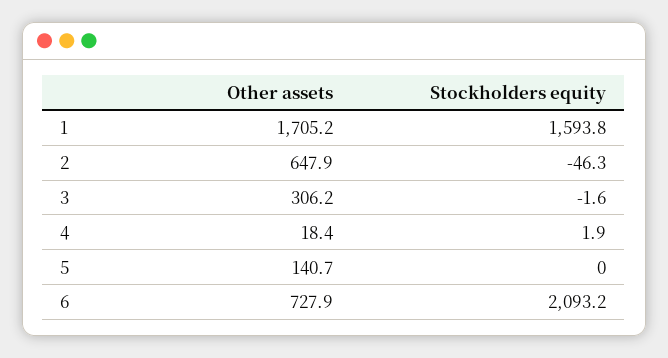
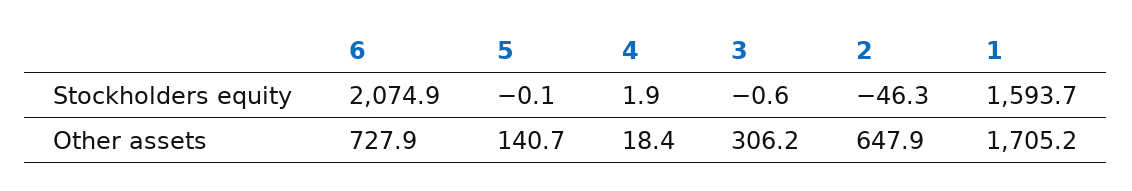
  {
    "Other assets": {
      "1": 1705.2,
      "2": 647.9,
      "3": 306.2,
      "4": 18.4,
      "5": 140.7,
      "6": 727.9
    },
    "Stockholders equity": {
-     "1": 1593.8,
+     "1": 1593.7,
      "2": -46.3,
-     "3": -1.6,
+     "3": -0.6,
      "4": 1.9,
-     "5": 0,
+     "5": -0.1,
-     "6": 2093.2
+     "6": 2074.9
    }
  }

